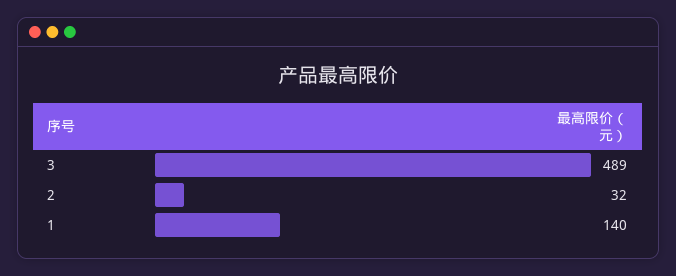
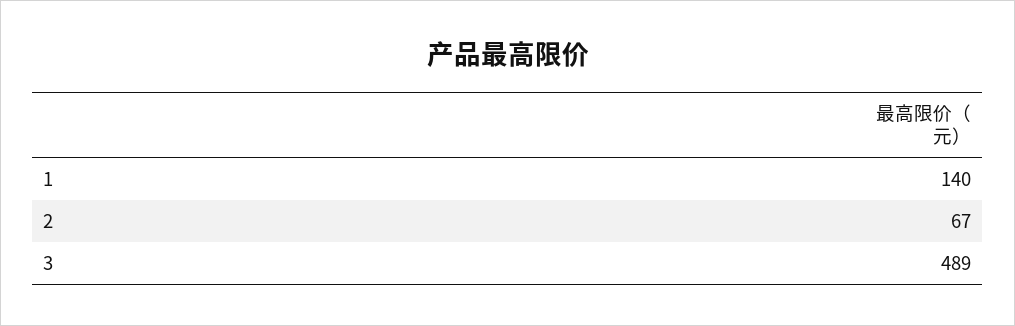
  {
    "3": 489,
-   "2": 32,
+   "2": 67,
    "1": 140
  }

